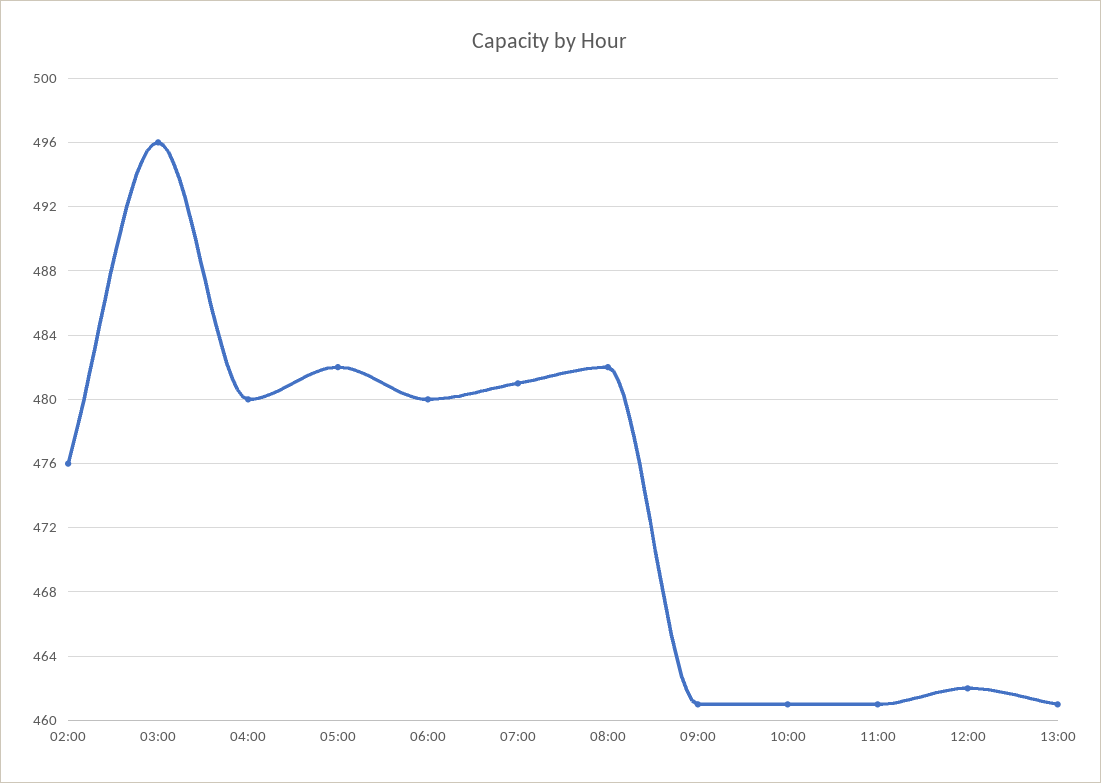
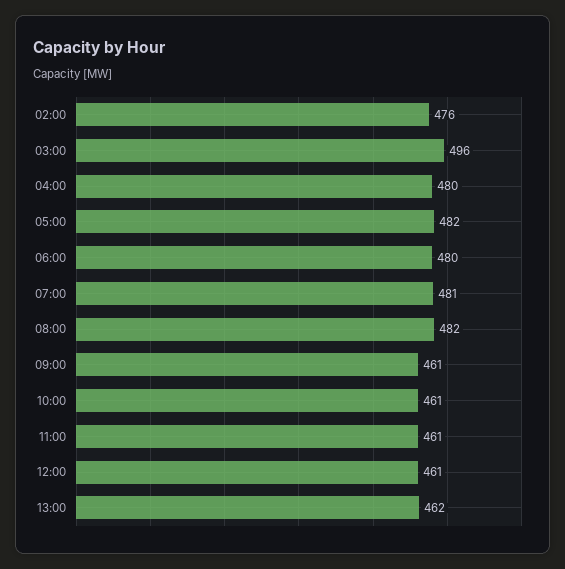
  {
    "02:00": 476,
    "03:00": 496,
    "04:00": 480,
    "05:00": 482,
    "06:00": 480,
    "07:00": 481,
    "08:00": 482,
    "09:00": 461,
    "10:00": 461,
    "11:00": 461,
-   "12:00": 462,
+   "12:00": 461,
-   "13:00": 461
+   "13:00": 462
  }

